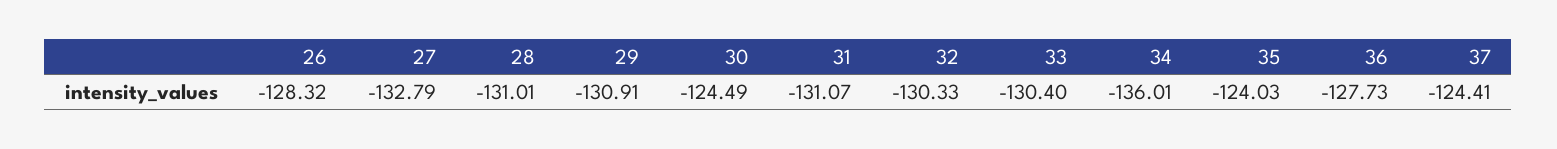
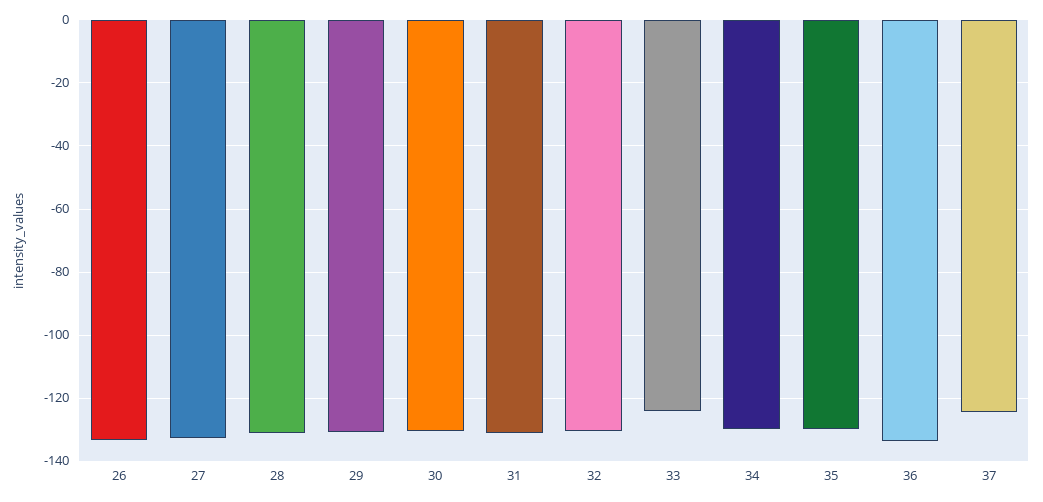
  {
-   "26": -128.32,
+   "26": -134,
    "27": -132.79,
    "28": -131.01,
    "29": -130.91,
-   "30": -124.49,
+   "30": -130,
    "31": -131.07,
    "32": -130.33,
-   "33": -130.4,
+   "33": -124,
-   "34": -136.01,
+   "34": -130,
-   "35": -124.03,
+   "35": -130,
-   "36": -127.73,
+   "36": -134,
    "37": -124.41
  }

